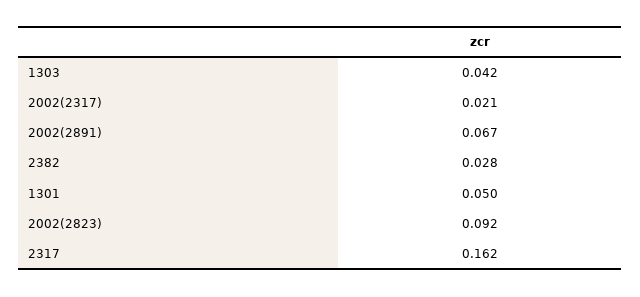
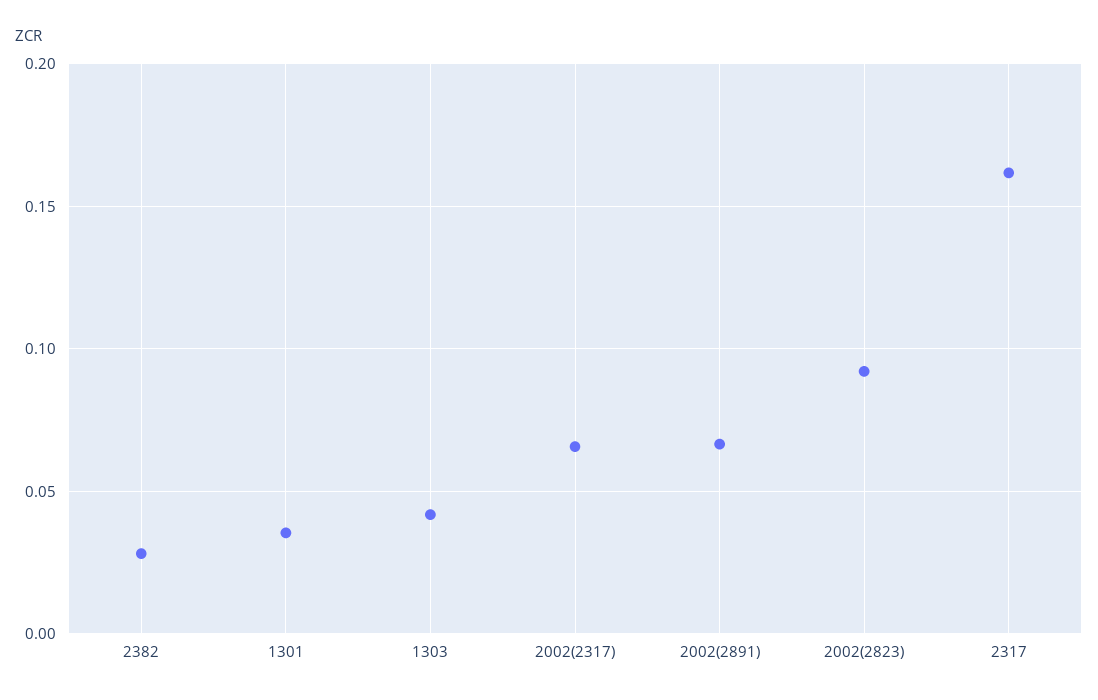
  {
    "1303": 0.042,
-   "2002(2317)": 0.021,
+   "2002(2317)": 0.065,
    "2002(2891)": 0.067,
    "2382": 0.028,
-   "1301": 0.05,
+   "1301": 0.035,
    "2002(2823)": 0.092,
    "2317": 0.162
  }

